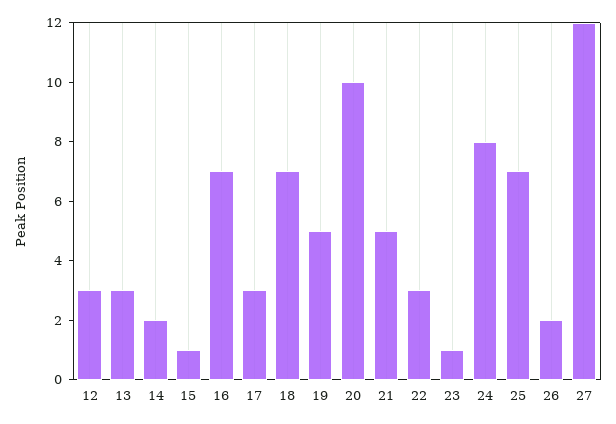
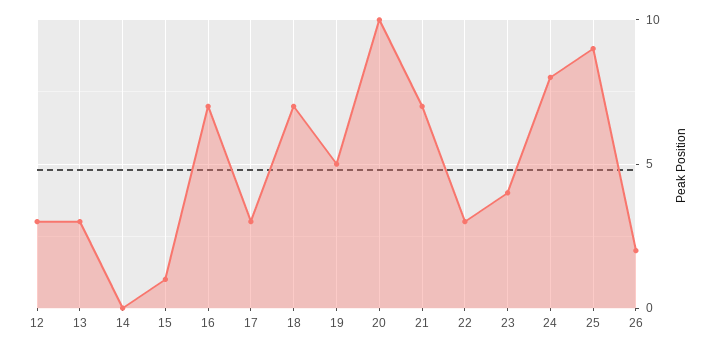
  {
    "12": 3,
    "13": 3,
-   "14": 2,
+   "14": 0,
    "15": 1,
    "16": 7,
    "17": 3,
    "18": 7,
    "19": 5,
    "20": 10,
-   "21": 5,
+   "21": 7,
    "22": 3,
-   "23": 1,
+   "23": 4,
    "24": 8,
-   "25": 7,
+   "25": 9,
-   "26": 2,
+   "26": 2
-   "27": 12
  }

